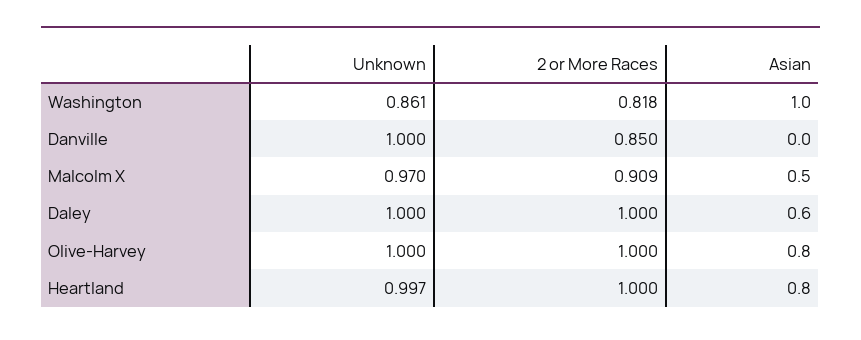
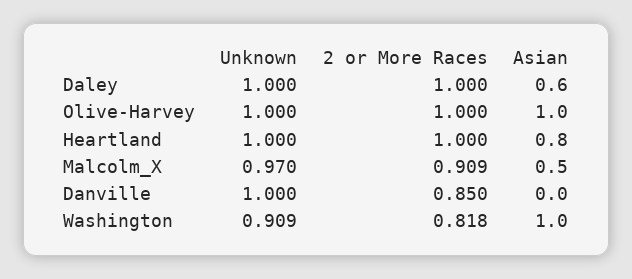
  {
    "Unknown": {
-     "Washington": 0.861,
+     "Washington": 0.909,
      "Danville": 1,
      "Malcolm X": 0.97,
      "Daley": 1,
      "Olive-Harvey": 1,
-     "Heartland": 0.997
+     "Heartland": 1
    },
    "2 or More Races": {
      "Washington": 0.818,
      "Danville": 0.85,
      "Malcolm X": 0.909,
      "Daley": 1,
      "Olive-Harvey": 1,
      "Heartland": 1
    },
    "Asian": {
      "Washington": 1,
      "Danville": 0,
      "Malcolm X": 0.5,
      "Daley": 0.6,
-     "Olive-Harvey": 0.8,
+     "Olive-Harvey": 1,
      "Heartland": 0.8
    }
  }

